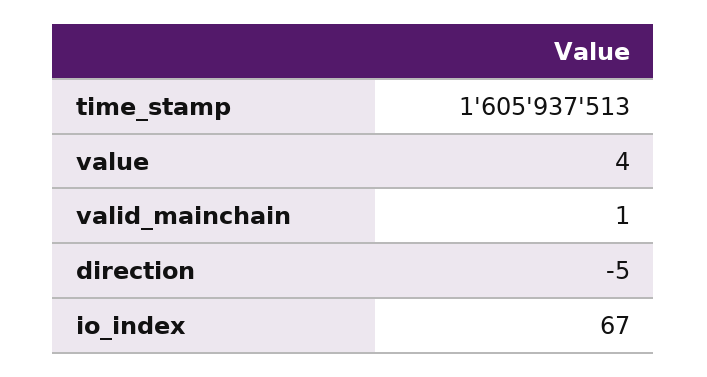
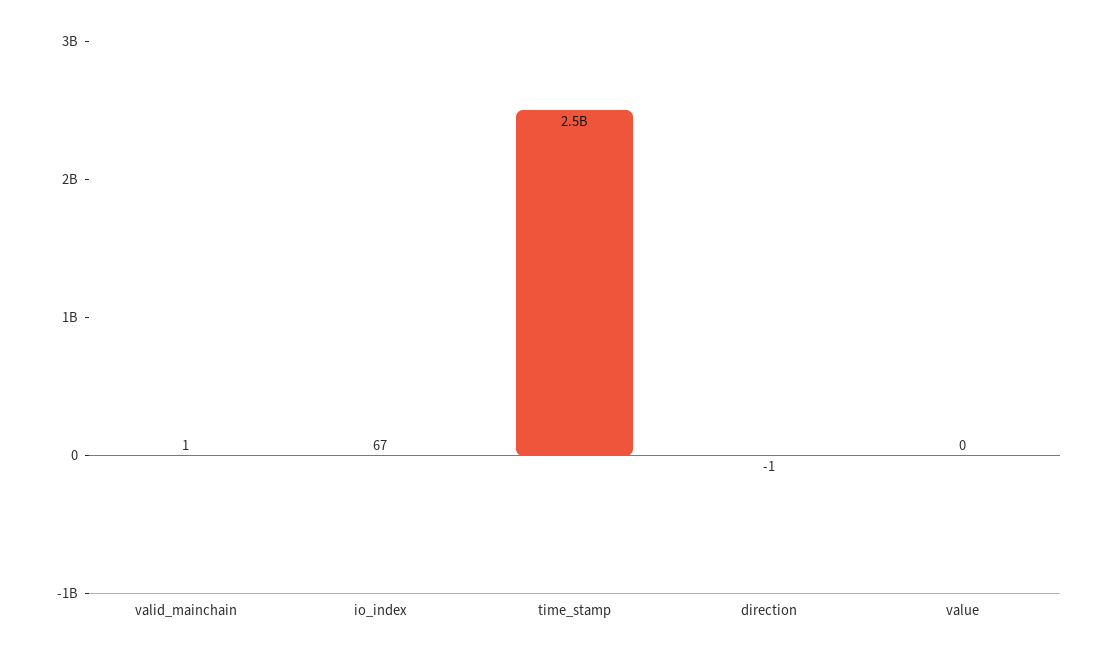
  {
-   "time_stamp": 1605937513,
+   "time_stamp": 2500000000,
-   "value": 4,
+   "value": 0,
    "valid_mainchain": 1,
-   "direction": -5,
+   "direction": -1,
    "io_index": 67
  }

